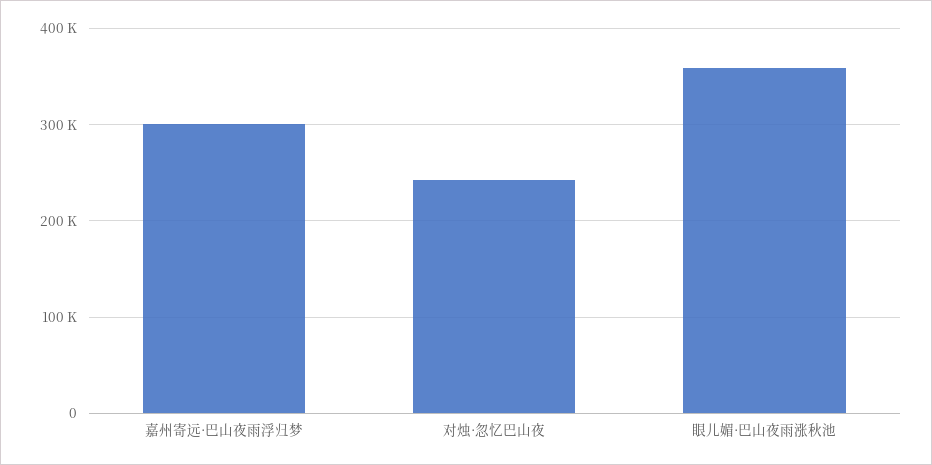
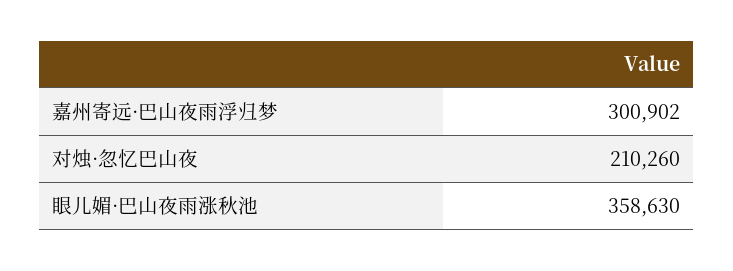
  {
    "嘉州寄远·巴山夜雨浮归梦": 300902,
-   "对烛·忽忆巴山夜": 240000,
+   "对烛·忽忆巴山夜": 210260,
    "眼儿媚·巴山夜雨涨秋池": 358630
  }

